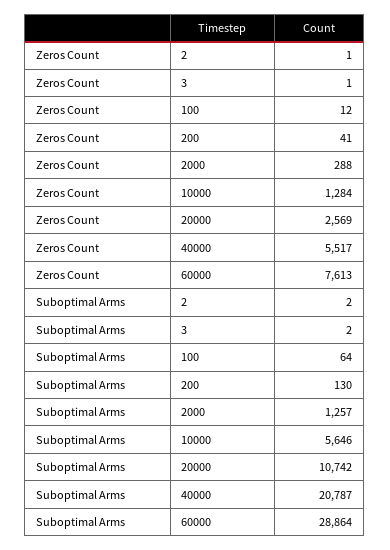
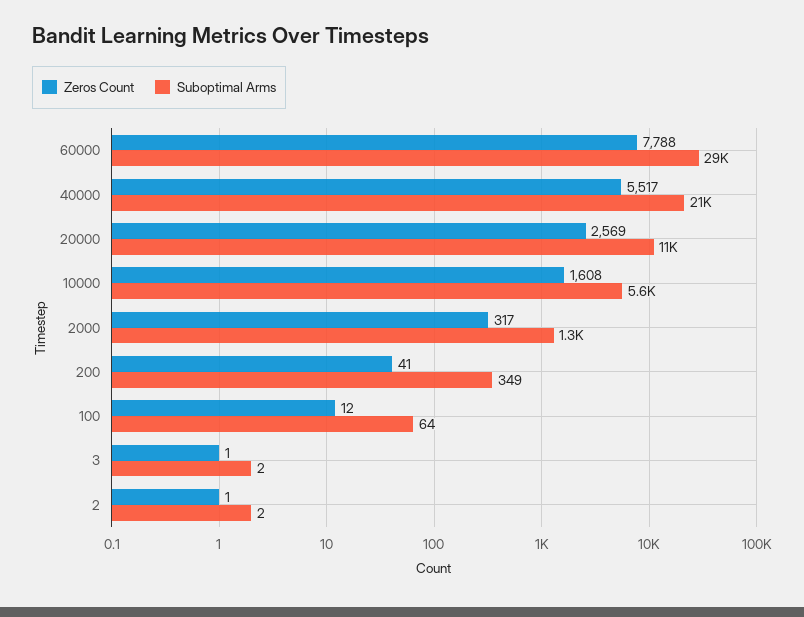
  {
    "Zeros Count": {
      "2": 1,
      "3": 1,
      "100": 12,
      "200": 41,
-     "2000": 288,
+     "2000": 317,
-     "10000": 1284,
+     "10000": 1608,
      "20000": 2569,
      "40000": 5517,
-     "60000": 7613
+     "60000": 7788
    },
    "Suboptimal Arms": {
      "2": 2,
      "3": 2,
      "100": 64,
-     "200": 130,
+     "200": 349,
      "2000": 1257,
      "10000": 5646,
      "20000": 10742,
      "40000": 20787,
      "60000": 28864
    }
  }

